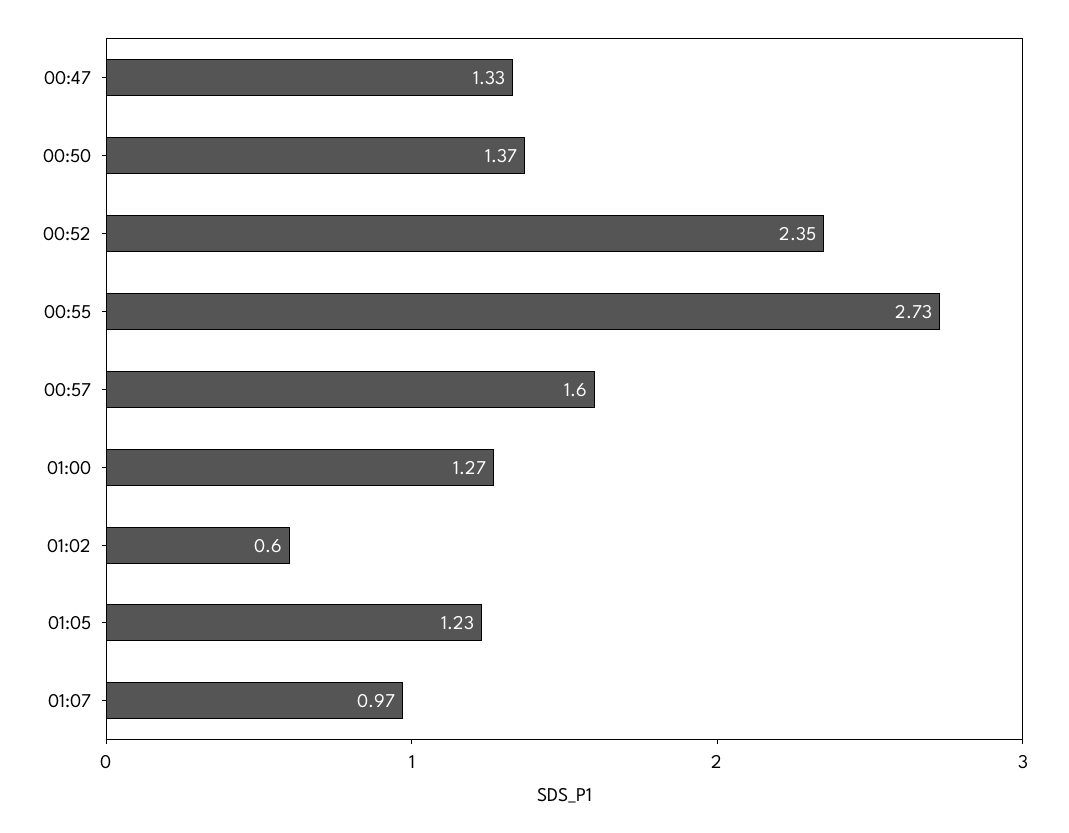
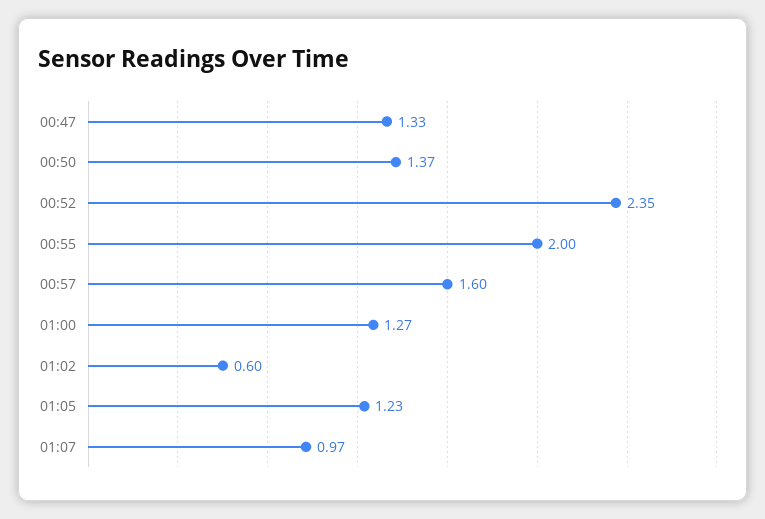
  {
    "00:47": 1.33,
    "00:50": 1.37,
    "00:52": 2.35,
-   "00:55": 2.73,
+   "00:55": 2,
    "00:57": 1.6,
    "01:00": 1.27,
    "01:02": 0.6,
    "01:05": 1.23,
    "01:07": 0.97
  }

